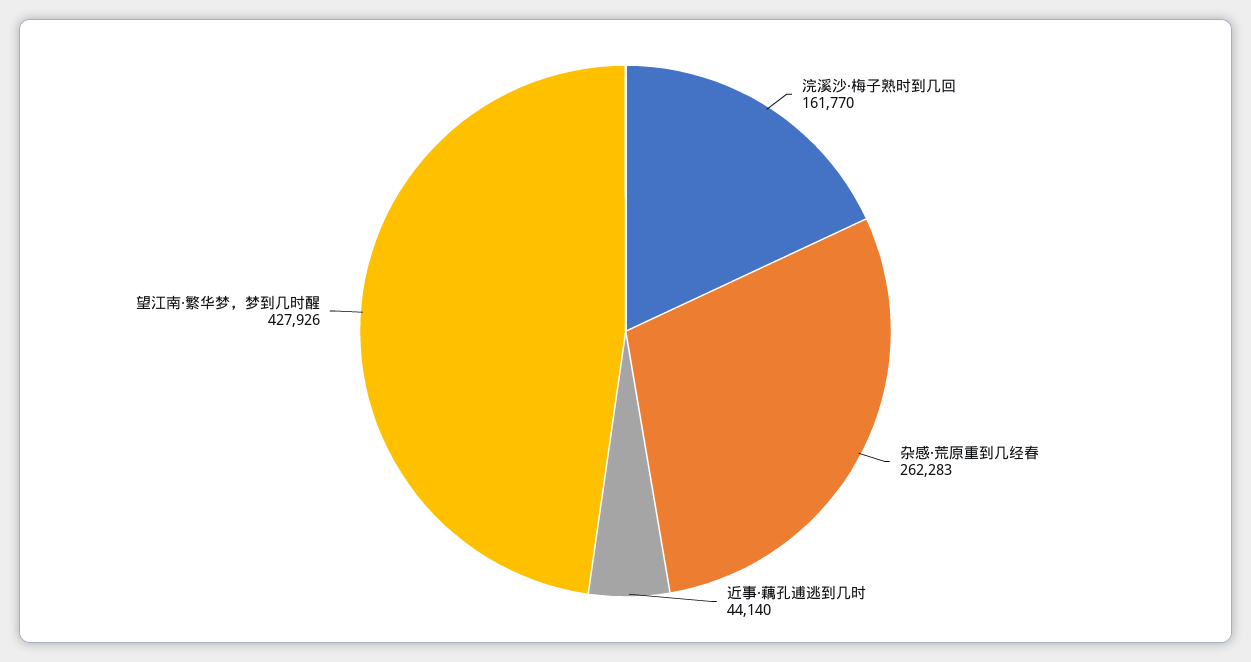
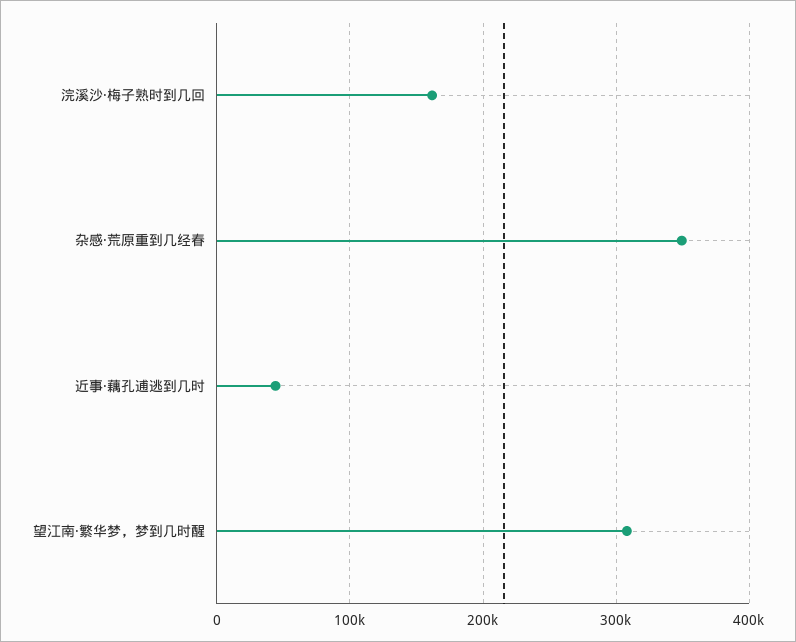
  {
    "浣溪沙·梅子熟时到几回": 161770,
-   "杂感·荒原重到几经春": 262283,
+   "杂感·荒原重到几经春": 350000,
    "近事·藕孔逋逃到几时": 44140,
-   "望江南·繁华梦，梦到几时醒": 427926
+   "望江南·繁华梦，梦到几时醒": 310000
  }

